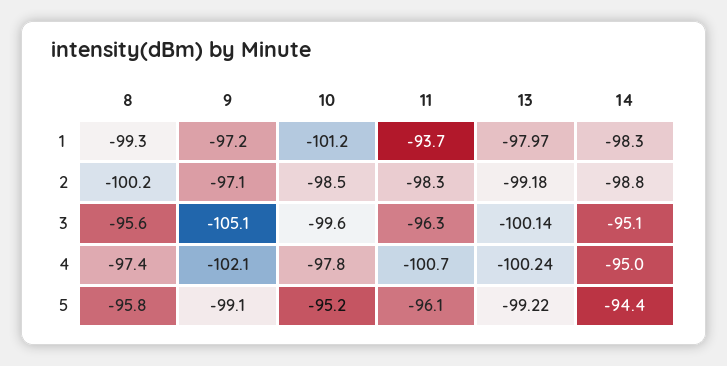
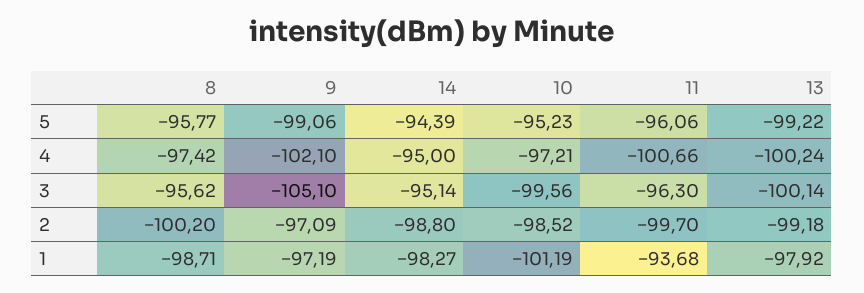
  {
    "8": {
-     "1": -99.3,
+     "1": -98.71,
      "2": -100.2,
      "3": -95.62,
      "4": -97.42,
      "5": -95.77
    },
    "9": {
      "1": -97.19,
      "2": -97.09,
      "3": -105.1,
      "4": -102.1,
      "5": -99.06
    },
    "10": {
      "1": -101.19,
      "2": -98.52,
      "3": -99.56,
-     "4": -97.8,
+     "4": -97.21,
      "5": -95.23
    },
    "11": {
      "1": -93.68,
-     "2": -98.3,
+     "2": -99.7,
      "3": -96.3,
      "4": -100.66,
      "5": -96.06
    },
    "13": {
-     "1": -97.97,
+     "1": -97.92,
      "2": -99.18,
      "3": -100.14,
      "4": -100.24,
      "5": -99.22
    },
    "14": {
      "1": -98.27,
      "2": -98.8,
      "3": -95.14,
      "4": -95,
      "5": -94.39
    }
  }

